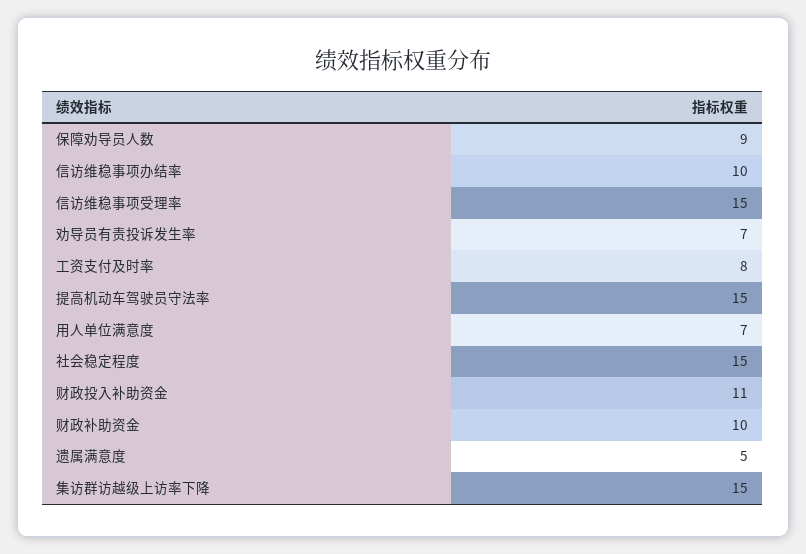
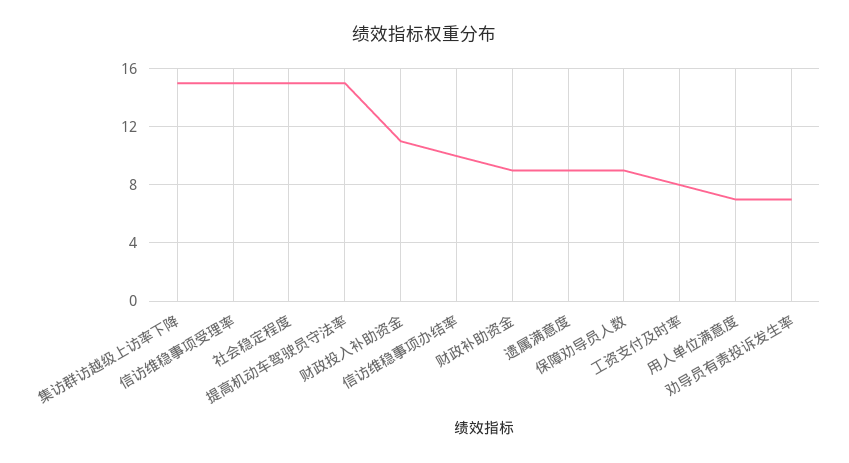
  {
    "保障劝导员人数": 9,
    "信访维稳事项办结率": 10,
    "信访维稳事项受理率": 15,
    "劝导员有责投诉发生率": 7,
    "工资支付及时率": 8,
    "提高机动车驾驶员守法率": 15,
    "用人单位满意度": 7,
    "社会稳定程度": 15,
    "财政投入补助资金": 11,
-   "财政补助资金": 10,
+   "财政补助资金": 9,
-   "遗属满意度": 5,
+   "遗属满意度": 9,
    "集访群访越级上访率下降": 15
  }

